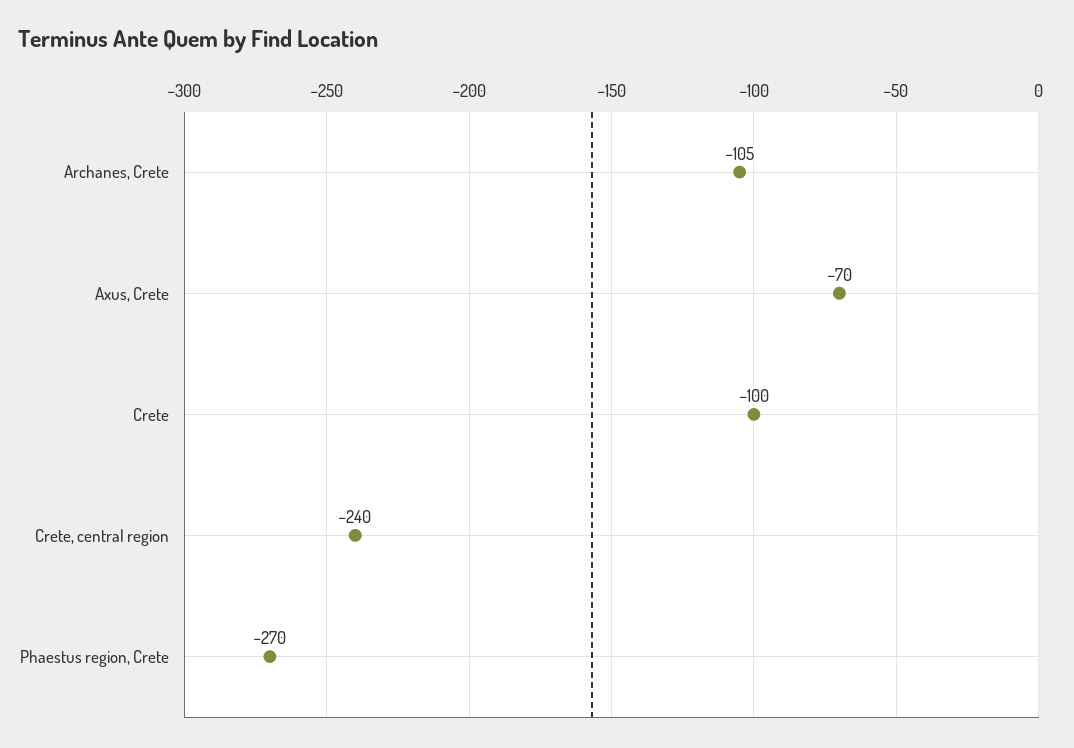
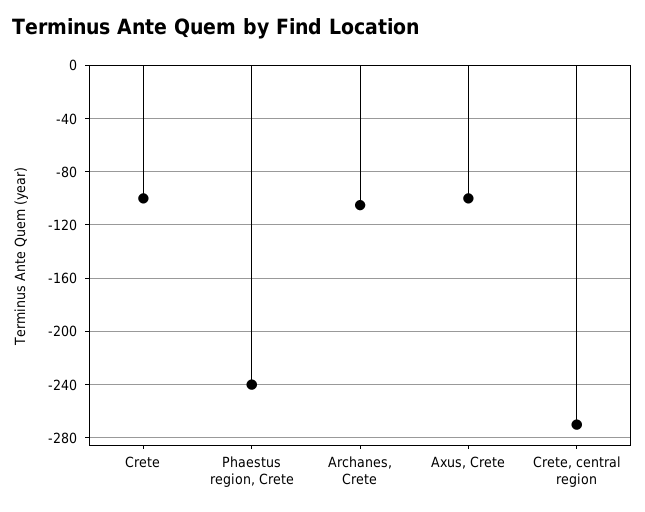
  {
    "Archanes, Crete": -105,
-   "Axus, Crete": -70,
+   "Axus, Crete": -100,
    "Crete": -100,
-   "Crete, central region": -240,
+   "Crete, central region": -270,
-   "Phaestus region, Crete": -270
+   "Phaestus region, Crete": -240
  }

